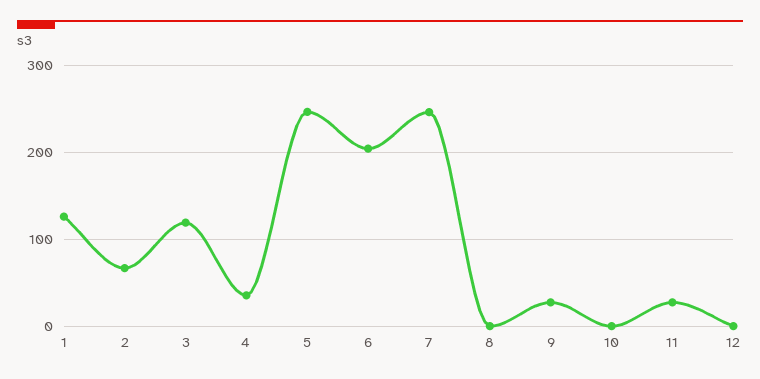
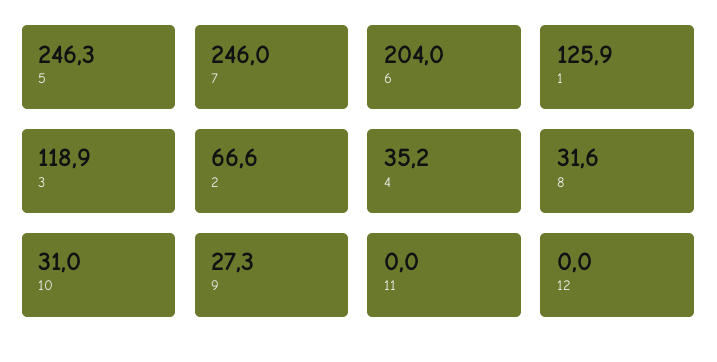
  {
    "1": 125.9,
    "2": 66.6,
    "3": 118.9,
    "4": 35.2,
    "5": 246.3,
    "6": 204,
    "7": 246,
-   "8": 0,
+   "8": 31.6,
    "9": 27.3,
-   "10": 0,
+   "10": 31,
-   "11": 30,
+   "11": 0,
    "12": 0
  }

